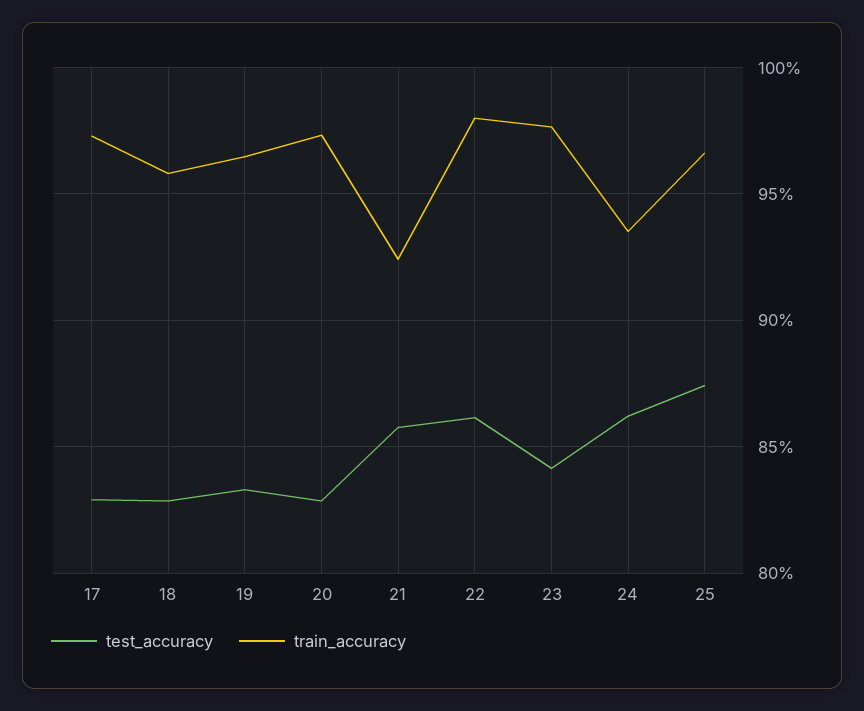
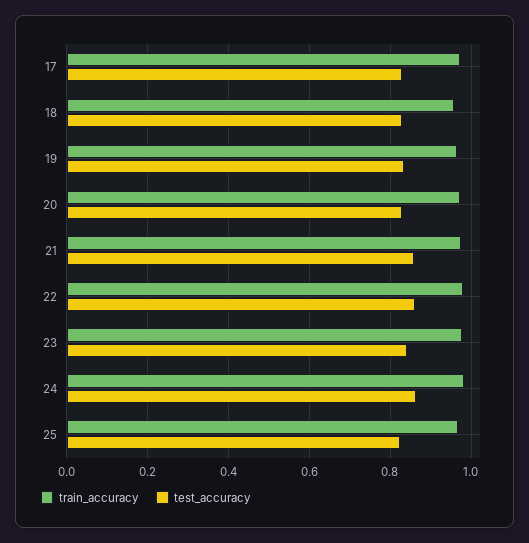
  {
    "test_accuracy": {
      "17": 0.83,
      "18": 0.83,
      "19": 0.835,
      "20": 0.83,
      "21": 0.86,
      "22": 0.86,
      "23": 0.84,
      "24": 0.86,
-     "25": 0.875
+     "25": 0.82
    },
    "train_accuracy": {
      "17": 0.975,
      "18": 0.96,
      "19": 0.965,
      "20": 0.975,
-     "21": 0.925,
+     "21": 0.98,
      "22": 0.98,
      "23": 0.975,
-     "24": 0.935,
+     "24": 0.98,
      "25": 0.965
    }
  }

